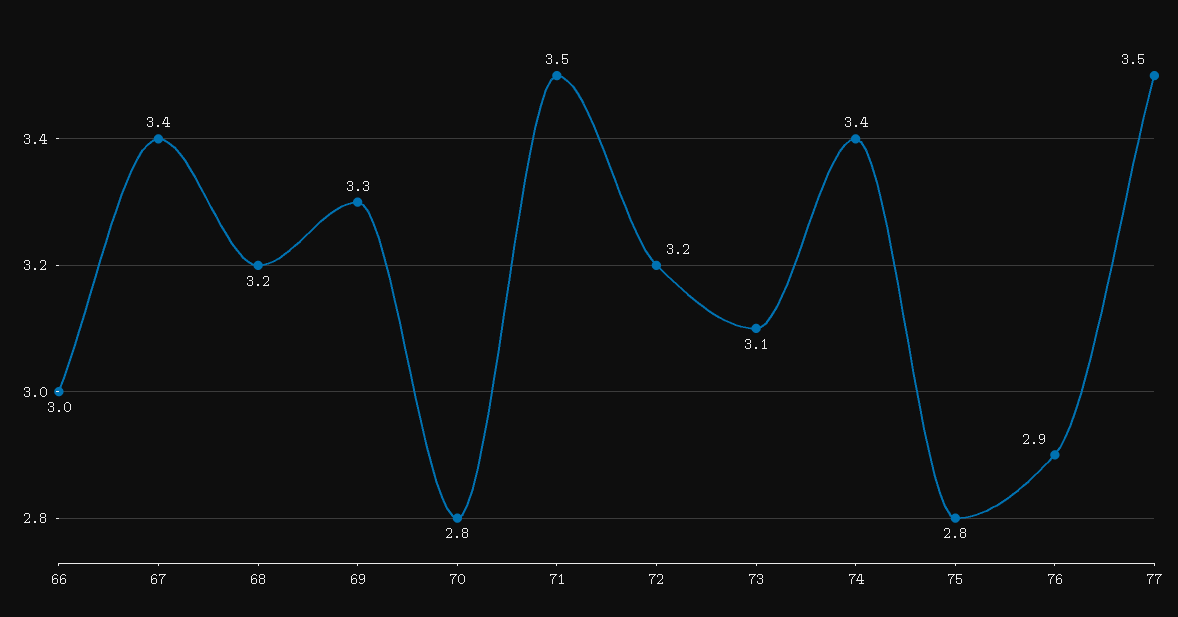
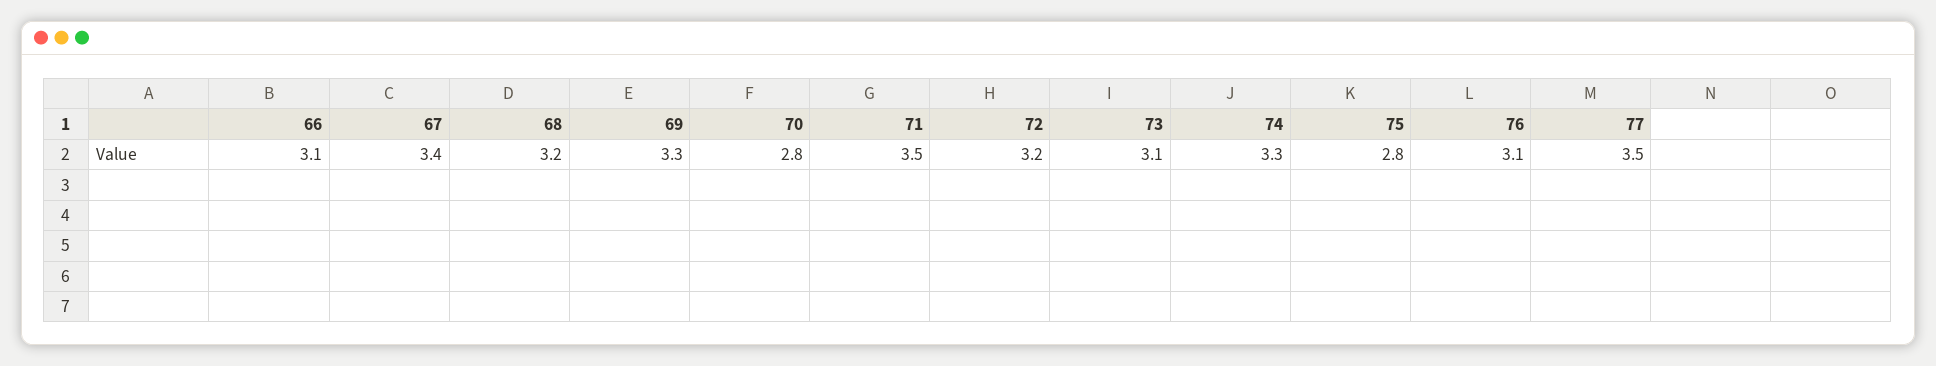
  {
-   "66": 3,
+   "66": 3.1,
    "67": 3.4,
    "68": 3.2,
    "69": 3.3,
    "70": 2.8,
    "71": 3.5,
    "72": 3.2,
    "73": 3.1,
-   "74": 3.4,
+   "74": 3.3,
    "75": 2.8,
-   "76": 2.9,
+   "76": 3.1,
    "77": 3.5
  }

